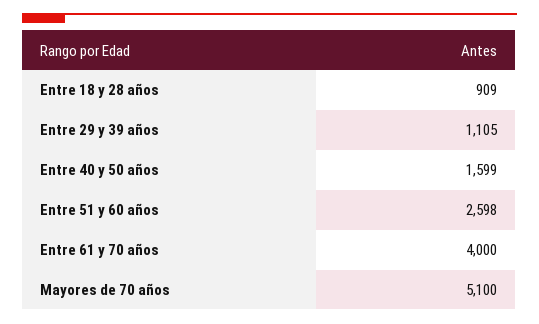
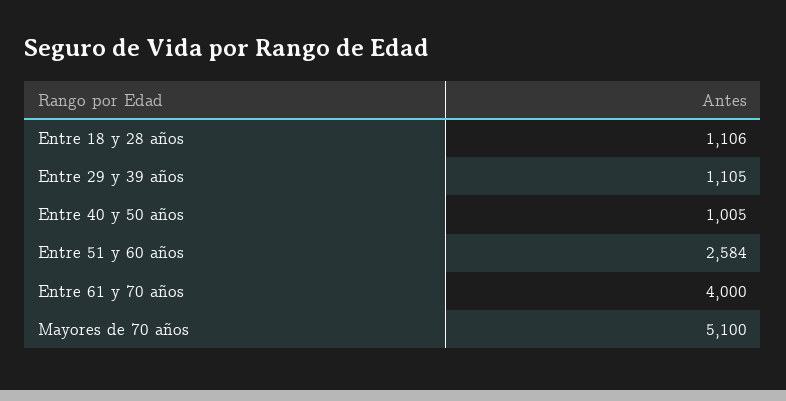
  {
-   "Entre 18 y 28 años": 909,
+   "Entre 18 y 28 años": 1106,
    "Entre 29 y 39 años": 1105,
-   "Entre 40 y 50 años": 1599,
+   "Entre 40 y 50 años": 1005,
-   "Entre 51 y 60 años": 2598,
+   "Entre 51 y 60 años": 2584,
    "Entre 61 y 70 años": 4000,
    "Mayores de 70 años": 5100
  }

